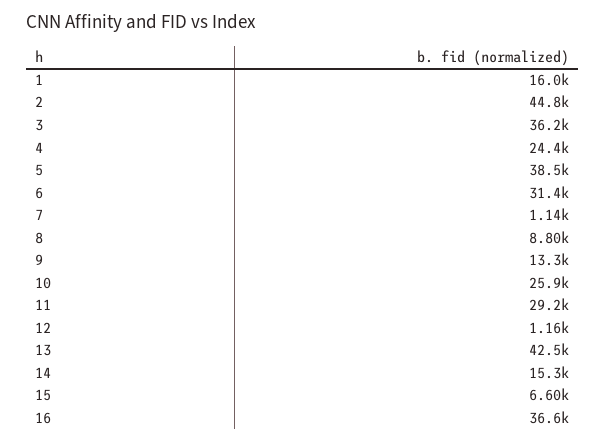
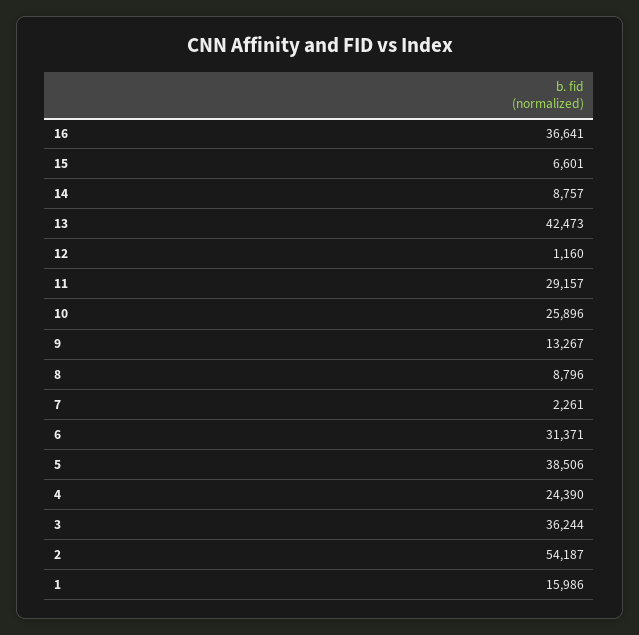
  {
    "1": 15986,
-   "2": 44800,
+   "2": 54187,
    "3": 36244,
    "4": 24390,
    "5": 38506,
    "6": 31371,
-   "7": 1140,
+   "7": 2261,
    "8": 8796,
    "9": 13267,
    "10": 25896,
    "11": 29157,
    "12": 1160,
    "13": 42473,
-   "14": 15300,
+   "14": 8757,
    "15": 6601,
    "16": 36641
  }

